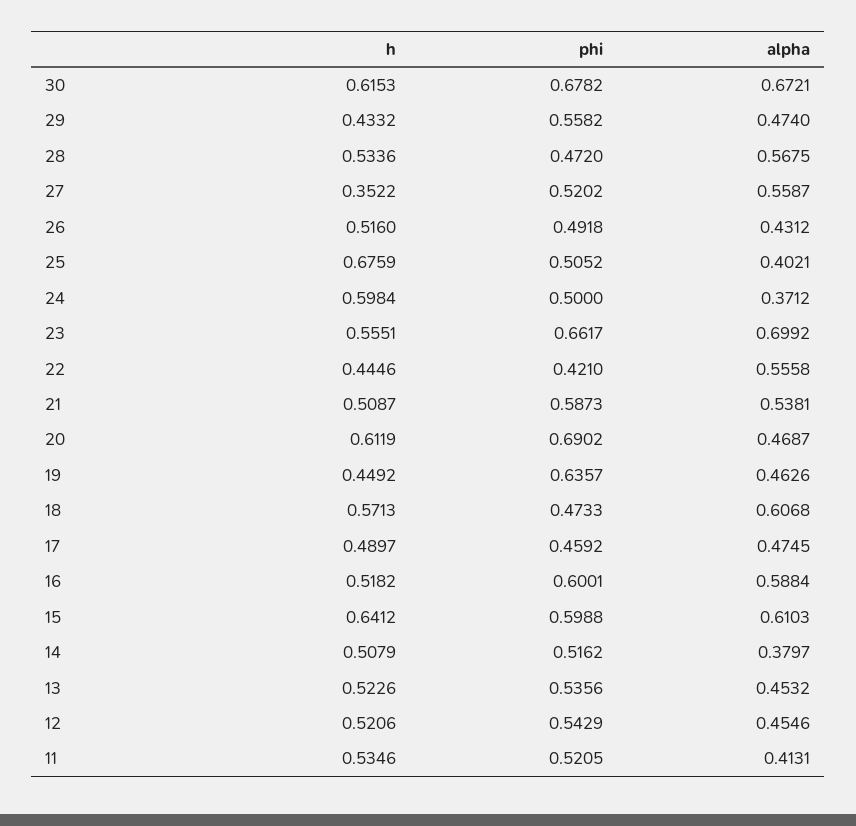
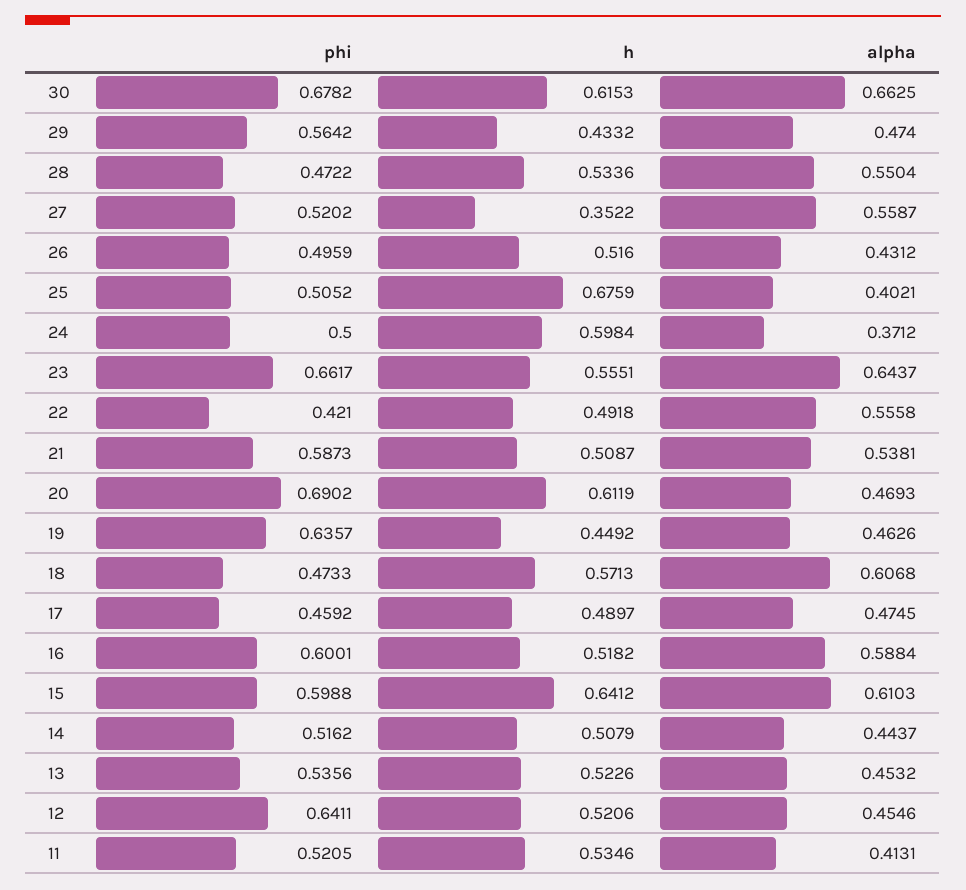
  {
    "h": {
      "30": 0.6153,
      "29": 0.4332,
      "28": 0.5336,
      "27": 0.3522,
      "26": 0.516,
      "25": 0.6759,
      "24": 0.5984,
      "23": 0.5551,
-     "22": 0.4446,
+     "22": 0.4918,
      "21": 0.5087,
      "20": 0.6119,
      "19": 0.4492,
      "18": 0.5713,
      "17": 0.4897,
      "16": 0.5182,
      "15": 0.6412,
      "14": 0.5079,
      "13": 0.5226,
      "12": 0.5206,
      "11": 0.5346
    },
    "phi": {
      "30": 0.6782,
-     "29": 0.5582,
+     "29": 0.5642,
-     "28": 0.472,
+     "28": 0.4722,
      "27": 0.5202,
-     "26": 0.4918,
+     "26": 0.4959,
      "25": 0.5052,
      "24": 0.5,
      "23": 0.6617,
      "22": 0.421,
      "21": 0.5873,
      "20": 0.6902,
      "19": 0.6357,
      "18": 0.4733,
      "17": 0.4592,
      "16": 0.6001,
      "15": 0.5988,
      "14": 0.5162,
      "13": 0.5356,
-     "12": 0.5429,
+     "12": 0.6411,
      "11": 0.5205
    },
    "alpha": {
-     "30": 0.6721,
+     "30": 0.6625,
      "29": 0.474,
-     "28": 0.5675,
+     "28": 0.5504,
      "27": 0.5587,
      "26": 0.4312,
      "25": 0.4021,
      "24": 0.3712,
-     "23": 0.6992,
+     "23": 0.6437,
      "22": 0.5558,
      "21": 0.5381,
-     "20": 0.4687,
+     "20": 0.4693,
      "19": 0.4626,
      "18": 0.6068,
      "17": 0.4745,
      "16": 0.5884,
      "15": 0.6103,
-     "14": 0.3797,
+     "14": 0.4437,
      "13": 0.4532,
      "12": 0.4546,
      "11": 0.4131
    }
  }

